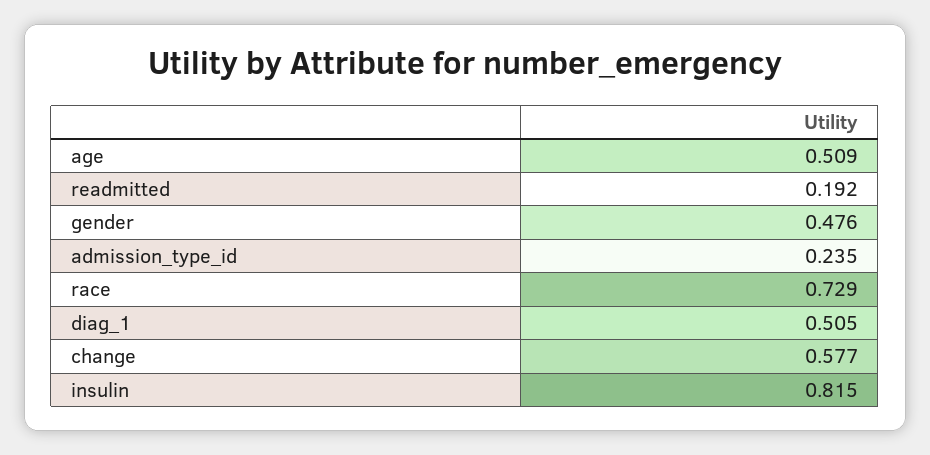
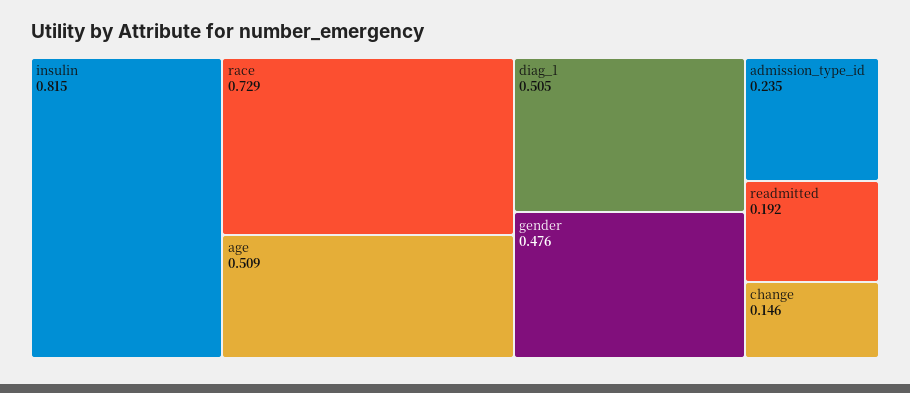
  {
    "age": 0.509,
    "readmitted": 0.192,
    "gender": 0.476,
    "admission_type_id": 0.235,
    "race": 0.729,
    "diag_1": 0.505,
-   "change": 0.577,
+   "change": 0.146,
    "insulin": 0.815
  }

